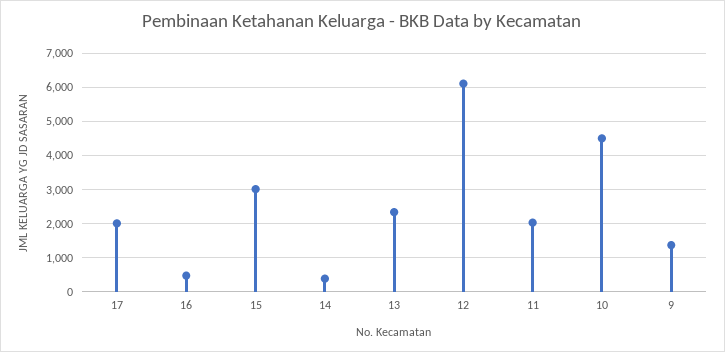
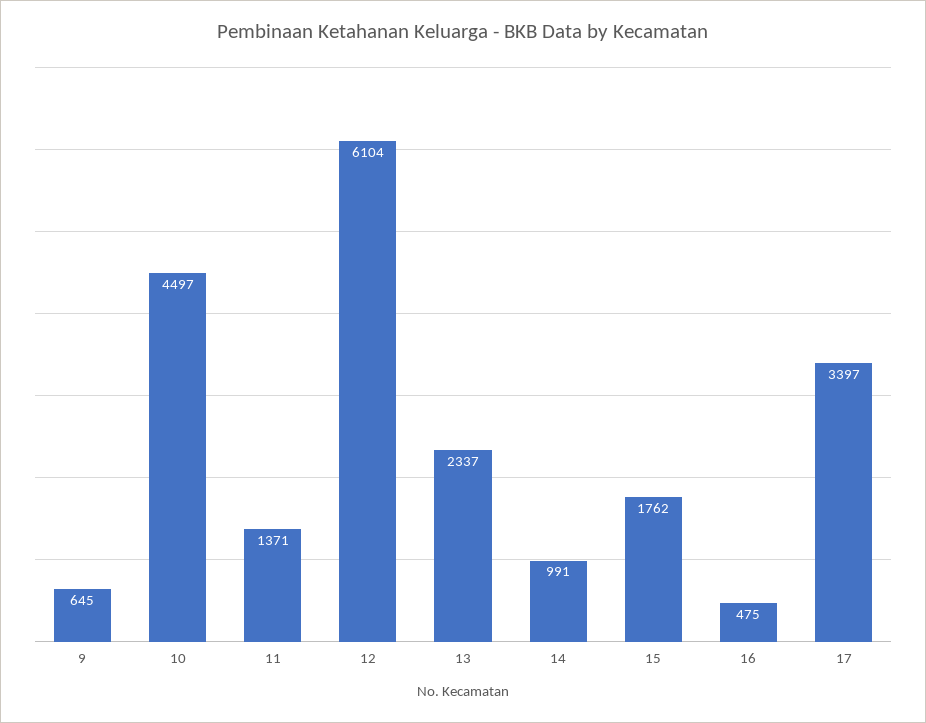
  {
-   "17": 2000,
+   "17": 3397,
    "16": 475,
-   "15": 3000,
+   "15": 1762,
-   "14": 400,
+   "14": 991,
    "13": 2337,
    "12": 6104,
-   "11": 2000,
+   "11": 1371,
    "10": 4497,
-   "9": 1400
+   "9": 645
  }

